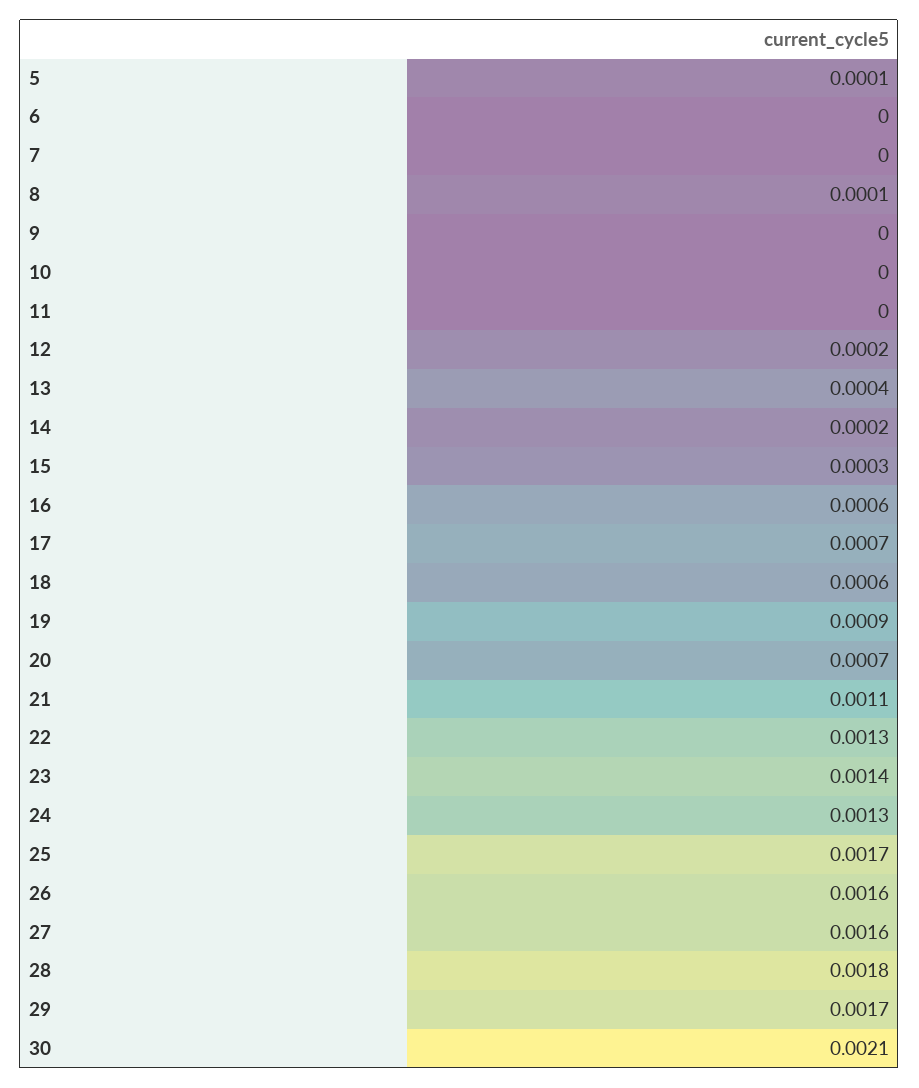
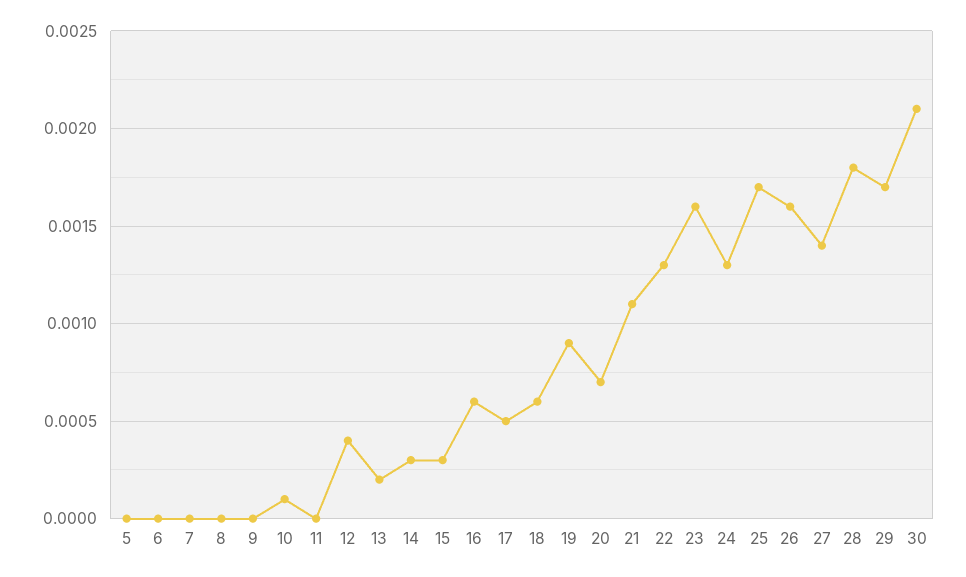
  {
-   "5": 0.0001,
+   "5": 0,
    "6": 0,
    "7": 0,
-   "8": 0.0001,
+   "8": 0,
    "9": 0,
-   "10": 0,
+   "10": 0.0001,
    "11": 0,
-   "12": 0.0002,
+   "12": 0.0004,
-   "13": 0.0004,
+   "13": 0.0002,
-   "14": 0.0002,
+   "14": 0.0003,
    "15": 0.0003,
    "16": 0.0006,
-   "17": 0.0007,
+   "17": 0.0005,
    "18": 0.0006,
    "19": 0.0009,
    "20": 0.0007,
    "21": 0.0011,
    "22": 0.0013,
-   "23": 0.0014,
+   "23": 0.0016,
    "24": 0.0013,
    "25": 0.0017,
    "26": 0.0016,
-   "27": 0.0016,
+   "27": 0.0014,
    "28": 0.0018,
    "29": 0.0017,
    "30": 0.0021
  }

